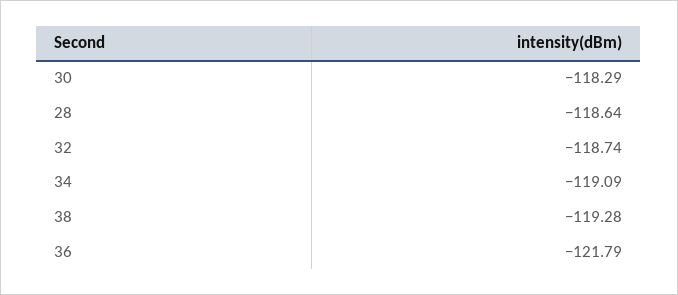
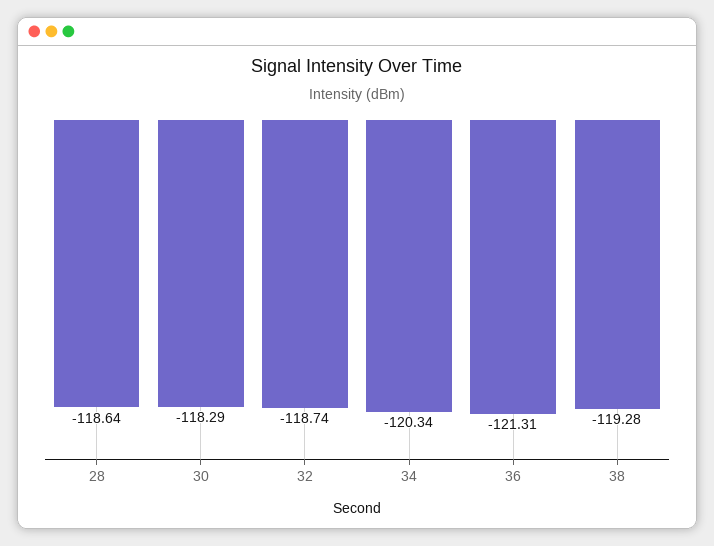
  {
    "30": -118.29,
    "28": -118.64,
    "32": -118.74,
-   "34": -119.09,
+   "34": -120.34,
    "38": -119.28,
-   "36": -121.79
+   "36": -121.31
  }

